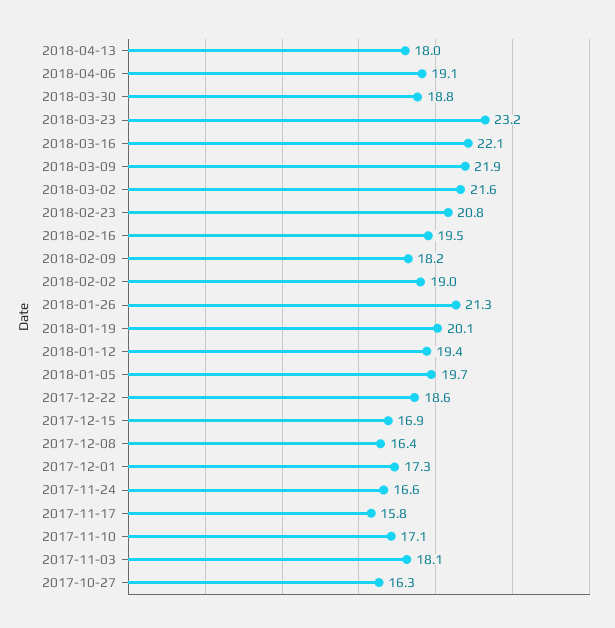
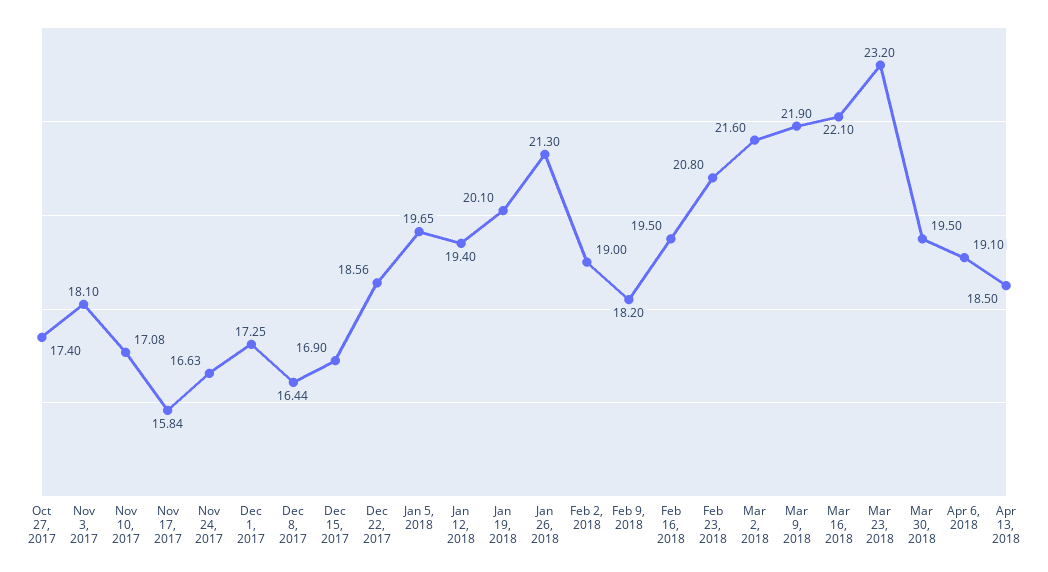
  {
-   "2018-04-13": 18,
+   "2018-04-13": 18.5,
    "2018-04-06": 19.1,
-   "2018-03-30": 18.8,
+   "2018-03-30": 19.5,
    "2018-03-23": 23.2,
    "2018-03-16": 22.1,
    "2018-03-09": 21.9,
    "2018-03-02": 21.6,
    "2018-02-23": 20.8,
    "2018-02-16": 19.5,
    "2018-02-09": 18.2,
    "2018-02-02": 19,
    "2018-01-26": 21.3,
    "2018-01-19": 20.1,
    "2018-01-12": 19.4,
    "2018-01-05": 19.65,
    "2017-12-22": 18.56,
    "2017-12-15": 16.9,
    "2017-12-08": 16.44,
    "2017-12-01": 17.25,
    "2017-11-24": 16.63,
    "2017-11-17": 15.84,
    "2017-11-10": 17.08,
    "2017-11-03": 18.1,
-   "2017-10-27": 16.3
+   "2017-10-27": 17.4
  }

